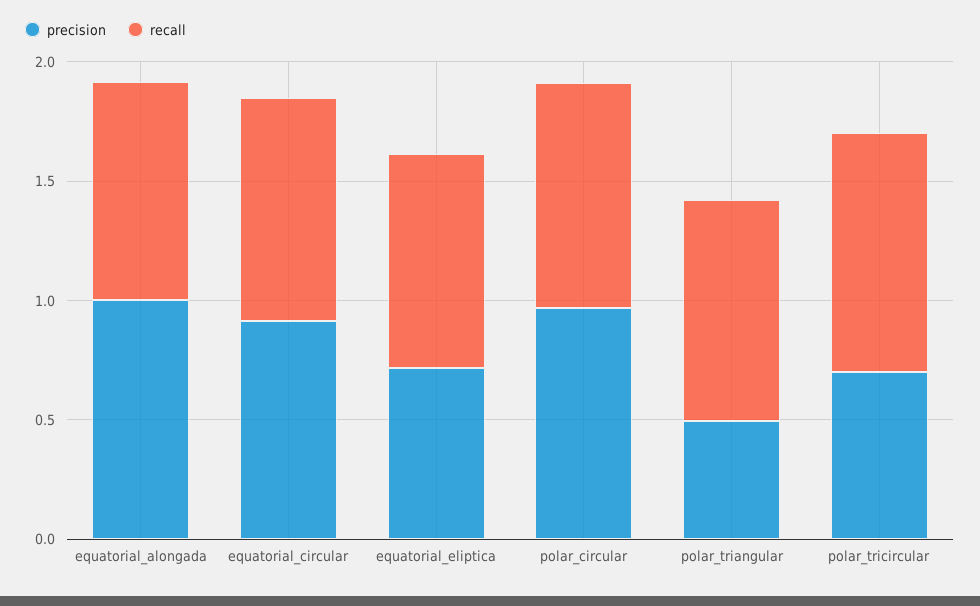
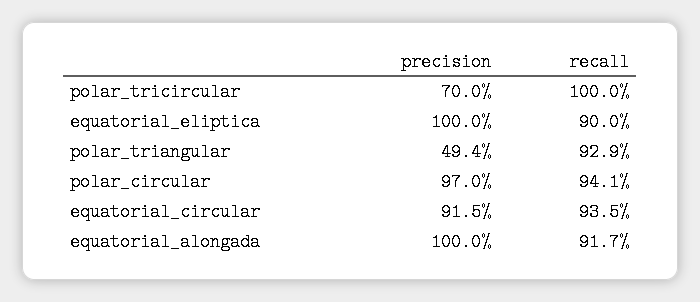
  {
    "precision": {
      "equatorial_alongada": 1,
      "equatorial_circular": 0.915,
-     "equatorial_eliptica": 0.7,
+     "equatorial_eliptica": 1,
      "polar_circular": 0.97,
      "polar_triangular": 0.494,
      "polar_tricircular": 0.7
    },
    "recall": {
      "equatorial_alongada": 0.917,
      "equatorial_circular": 0.935,
      "equatorial_eliptica": 0.9,
      "polar_circular": 0.941,
      "polar_triangular": 0.929,
      "polar_tricircular": 1
    }
  }

